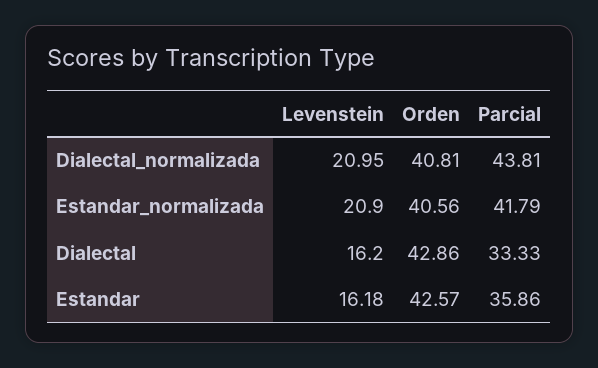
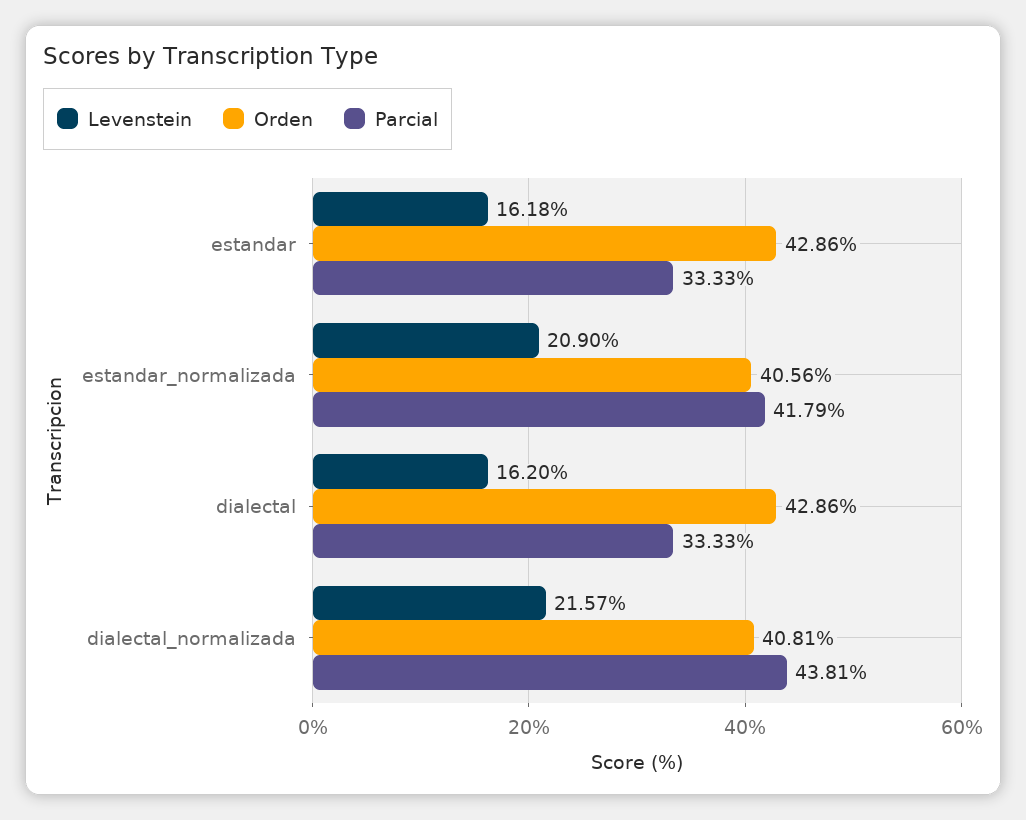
  {
    "Levenstein": {
-     "Dialectal_normalizada": 20.95,
+     "Dialectal_normalizada": 21.57,
      "Estandar_normalizada": 20.9,
      "Dialectal": 16.2,
      "Estandar": 16.18
    },
    "Orden": {
      "Dialectal_normalizada": 40.81,
      "Estandar_normalizada": 40.56,
      "Dialectal": 42.86,
-     "Estandar": 42.57
+     "Estandar": 42.86
    },
    "Parcial": {
      "Dialectal_normalizada": 43.81,
      "Estandar_normalizada": 41.79,
      "Dialectal": 33.33,
-     "Estandar": 35.86
+     "Estandar": 33.33
    }
  }

